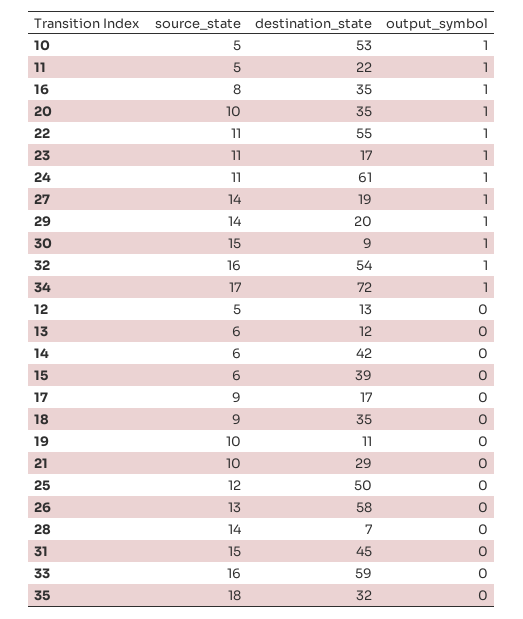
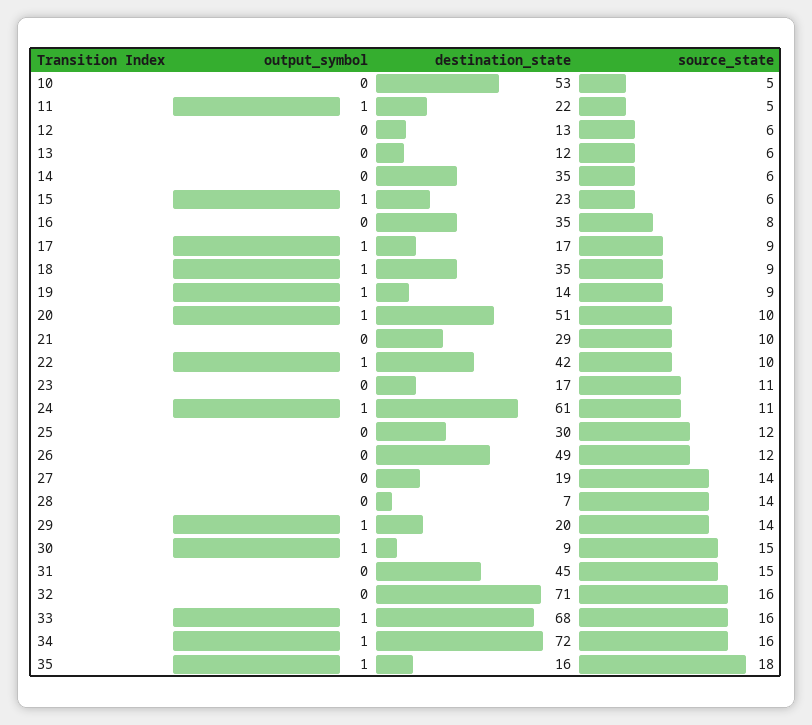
  {
    "source_state": {
      "10": 5,
      "11": 5,
      "16": 8,
      "20": 10,
-     "22": 11,
+     "22": 10,
      "23": 11,
      "24": 11,
      "27": 14,
      "29": 14,
      "30": 15,
      "32": 16,
-     "34": 17,
+     "34": 16,
-     "12": 5,
+     "12": 6,
      "13": 6,
      "14": 6,
      "15": 6,
      "17": 9,
      "18": 9,
-     "19": 10,
+     "19": 9,
      "21": 10,
      "25": 12,
-     "26": 13,
+     "26": 12,
      "28": 14,
      "31": 15,
      "33": 16,
      "35": 18
    },
    "destination_state": {
      "10": 53,
      "11": 22,
      "16": 35,
-     "20": 35,
+     "20": 51,
-     "22": 55,
+     "22": 42,
      "23": 17,
      "24": 61,
      "27": 19,
      "29": 20,
      "30": 9,
-     "32": 54,
+     "32": 71,
      "34": 72,
      "12": 13,
      "13": 12,
-     "14": 42,
+     "14": 35,
-     "15": 39,
+     "15": 23,
      "17": 17,
      "18": 35,
-     "19": 11,
+     "19": 14,
      "21": 29,
-     "25": 50,
+     "25": 30,
-     "26": 58,
+     "26": 49,
      "28": 7,
      "31": 45,
-     "33": 59,
+     "33": 68,
-     "35": 32
+     "35": 16
    },
    "output_symbol": {
-     "10": 1,
+     "10": 0,
      "11": 1,
-     "16": 1,
+     "16": 0,
      "20": 1,
      "22": 1,
-     "23": 1,
+     "23": 0,
      "24": 1,
-     "27": 1,
+     "27": 0,
      "29": 1,
      "30": 1,
-     "32": 1,
+     "32": 0,
      "34": 1,
      "12": 0,
      "13": 0,
      "14": 0,
-     "15": 0,
+     "15": 1,
-     "17": 0,
+     "17": 1,
-     "18": 0,
+     "18": 1,
-     "19": 0,
+     "19": 1,
      "21": 0,
      "25": 0,
      "26": 0,
      "28": 0,
      "31": 0,
-     "33": 0,
+     "33": 1,
-     "35": 0
+     "35": 1
    }
  }

